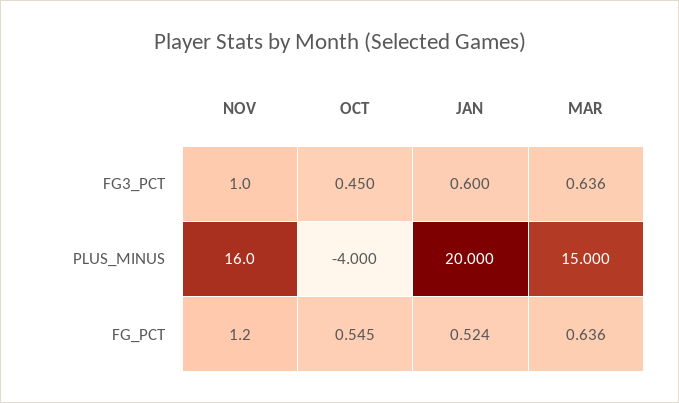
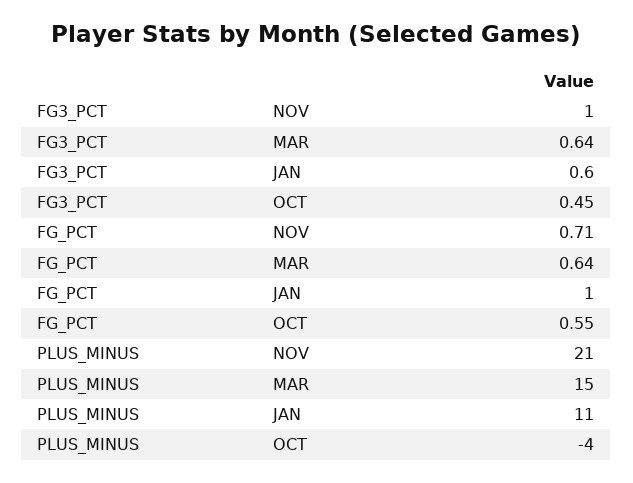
  {
    "NOV": {
      "FG3_PCT": 1,
-     "PLUS_MINUS": 16,
+     "PLUS_MINUS": 21,
-     "FG_PCT": 1.2
+     "FG_PCT": 0.71
    },
    "OCT": {
      "FG3_PCT": 0.45,
      "PLUS_MINUS": -4,
      "FG_PCT": 0.545
    },
    "JAN": {
      "FG3_PCT": 0.6,
-     "PLUS_MINUS": 20,
+     "PLUS_MINUS": 11,
-     "FG_PCT": 0.524
+     "FG_PCT": 1
    },
    "MAR": {
      "FG3_PCT": 0.636,
      "PLUS_MINUS": 15,
      "FG_PCT": 0.636
    }
  }

